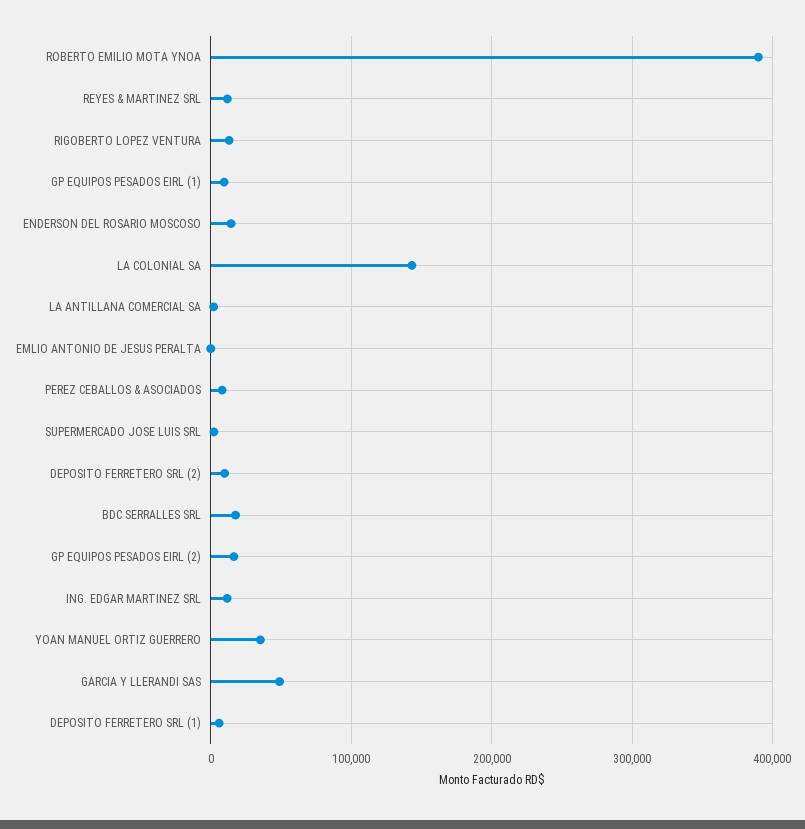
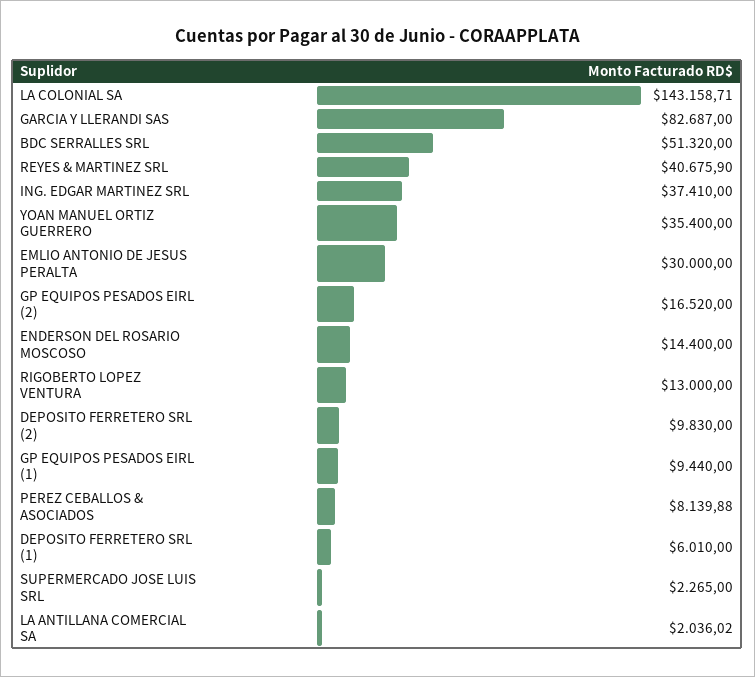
  {
-   "ROBERTO EMILIO MOTA YNOA": 390000,
-   "REYES & MARTINEZ SRL": 10000,
+   "REYES & MARTINEZ SRL": 40675.9,
    "RIGOBERTO LOPEZ VENTURA": 13000,
    "GP EQUIPOS PESADOS EIRL (1)": 9440,
    "ENDERSON DEL ROSARIO MOSCOSO": 14400,
    "LA COLONIAL SA": 143158.71,
    "LA ANTILLANA COMERCIAL SA": 2036.02,
-   "EMLIO ANTONIO DE JESUS PERALTA": 0,
+   "EMLIO ANTONIO DE JESUS PERALTA": 30000,
    "PEREZ CEBALLOS & ASOCIADOS": 8139.88,
    "SUPERMERCADO JOSE LUIS SRL": 2265,
    "DEPOSITO FERRETERO SRL (2)": 9830,
-   "BDC SERRALLES SRL": 20000,
+   "BDC SERRALLES SRL": 51320,
    "GP EQUIPOS PESADOS EIRL (2)": 16520,
-   "ING. EDGAR MARTINEZ SRL": 10000,
+   "ING. EDGAR MARTINEZ SRL": 37410,
    "YOAN MANUEL ORTIZ GUERRERO": 35400,
-   "GARCIA Y LLERANDI SAS": 50000,
+   "GARCIA Y LLERANDI SAS": 82687,
    "DEPOSITO FERRETERO SRL (1)": 6010
  }

